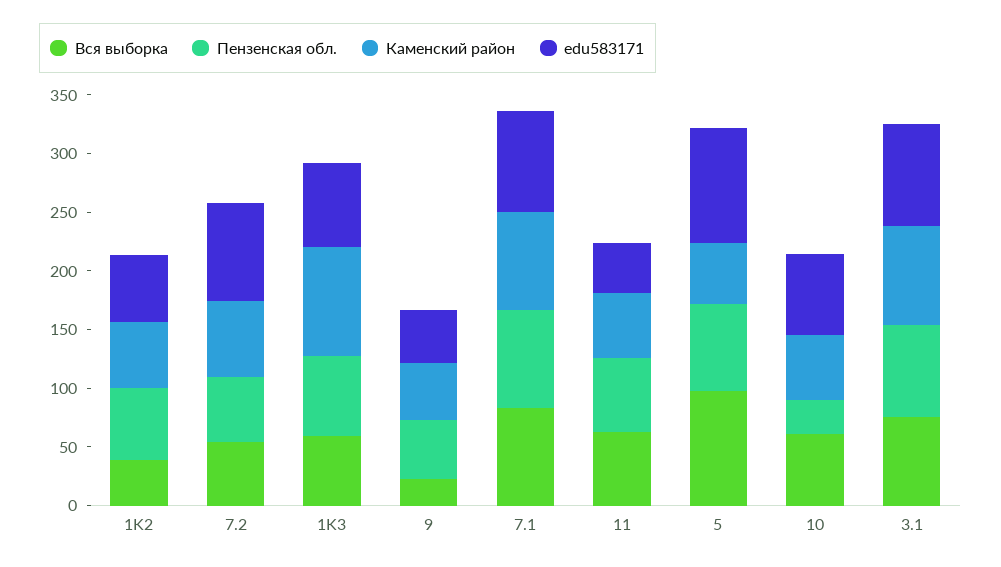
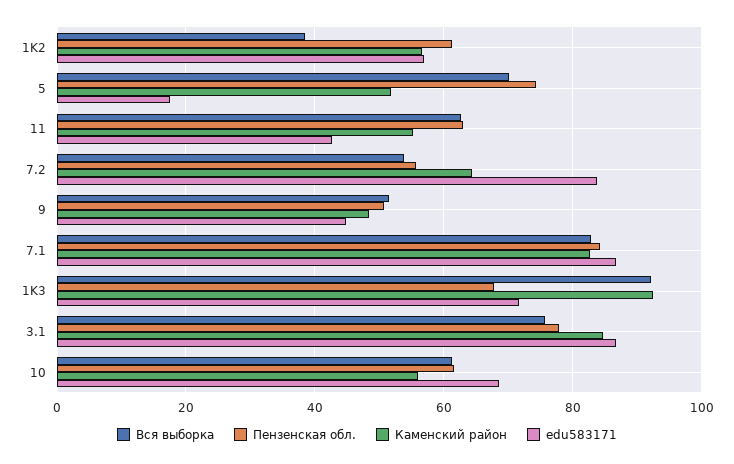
  {
    "Вся выборка": {
      "1K2": 38,
      "7.2": 54,
-     "1K3": 60,
+     "1K3": 92,
-     "9": 20,
+     "9": 52,
      "7.1": 82,
      "11": 62,
-     "5": 100,
+     "5": 70,
      "10": 62,
      "3.1": 76
    },
    "Пензенская обл.": {
      "1K2": 62,
      "7.2": 56,
      "1K3": 68,
      "9": 50,
      "7.1": 84,
      "11": 62,
      "5": 74,
-     "10": 30,
+     "10": 62,
      "3.1": 78
    },
    "Каменский район": {
      "1K2": 56,
      "7.2": 64,
      "1K3": 92,
      "9": 48,
      "7.1": 82,
      "11": 56,
      "5": 52,
      "10": 56,
      "3.1": 84
    },
    "edu583171": {
      "1K2": 56,
      "7.2": 84,
      "1K3": 72,
      "9": 44,
      "7.1": 86,
      "11": 42,
-     "5": 100,
+     "5": 18,
      "10": 68,
      "3.1": 86
    }
  }

